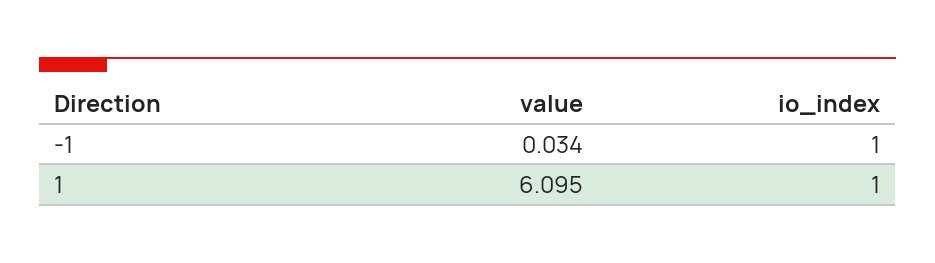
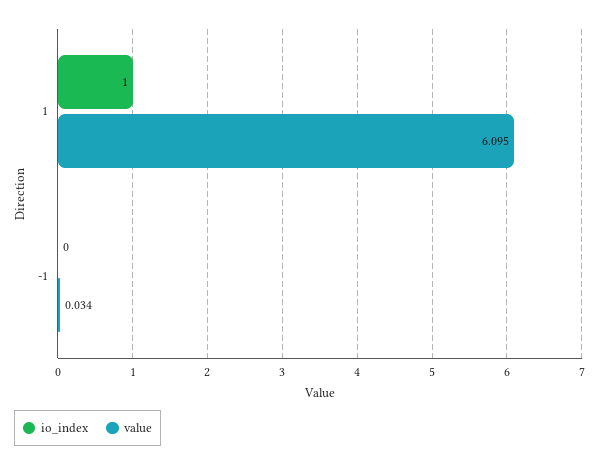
  {
    "value": {
      "-1": 0.034,
      "1": 6.095
    },
    "io_index": {
-     "-1": 1,
+     "-1": 0,
      "1": 1
    }
  }

